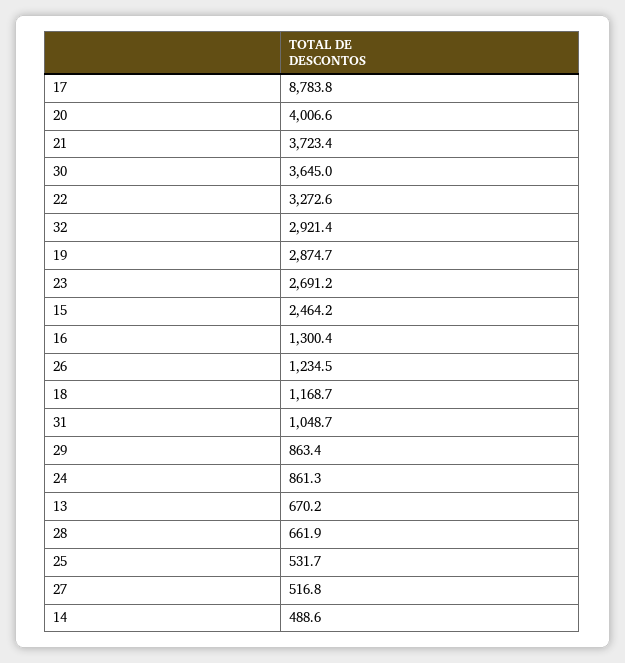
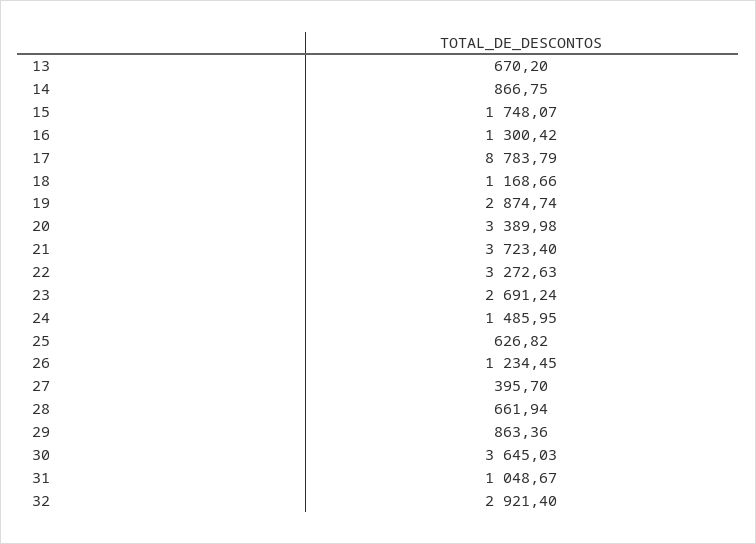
  {
    "17": 8783.79,
-   "20": 4006.6,
+   "20": 3389.98,
    "21": 3723.4,
    "30": 3645.03,
    "22": 3272.63,
    "32": 2921.4,
    "19": 2874.74,
    "23": 2691.24,
-   "15": 2464.2,
+   "15": 1748.07,
    "16": 1300.42,
    "26": 1234.45,
    "18": 1168.66,
    "31": 1048.67,
    "29": 863.36,
-   "24": 861.3,
+   "24": 1485.95,
    "13": 670.2,
    "28": 661.94,
-   "25": 531.7,
+   "25": 626.82,
-   "27": 516.8,
+   "27": 395.7,
-   "14": 488.6
+   "14": 866.75
  }

